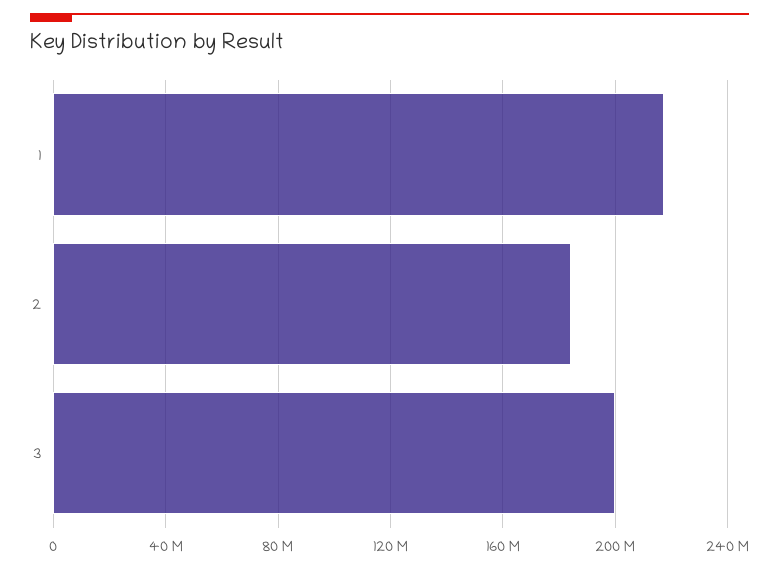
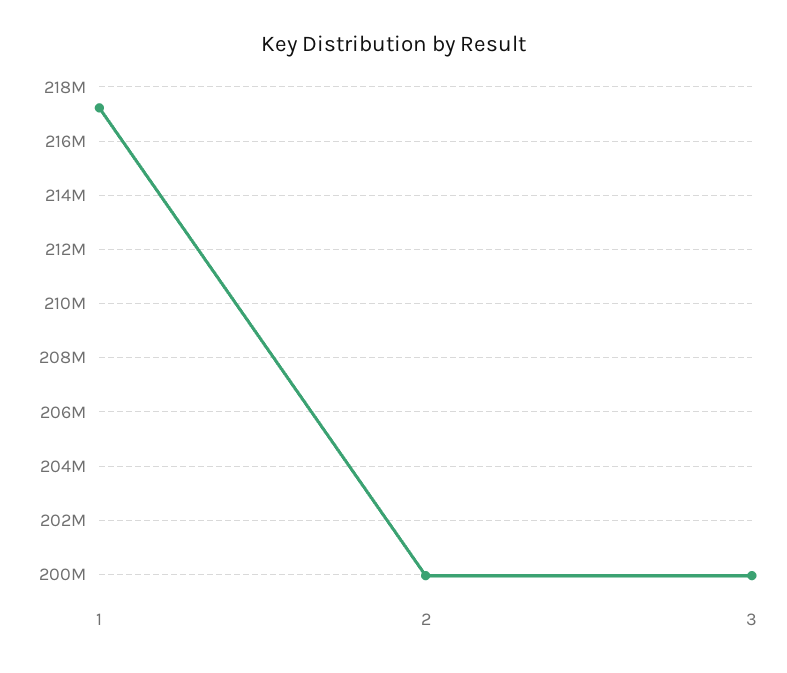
  {
    "1": 217250000,
-   "2": 185000000,
+   "2": 200000000,
    "3": 200000000
  }

